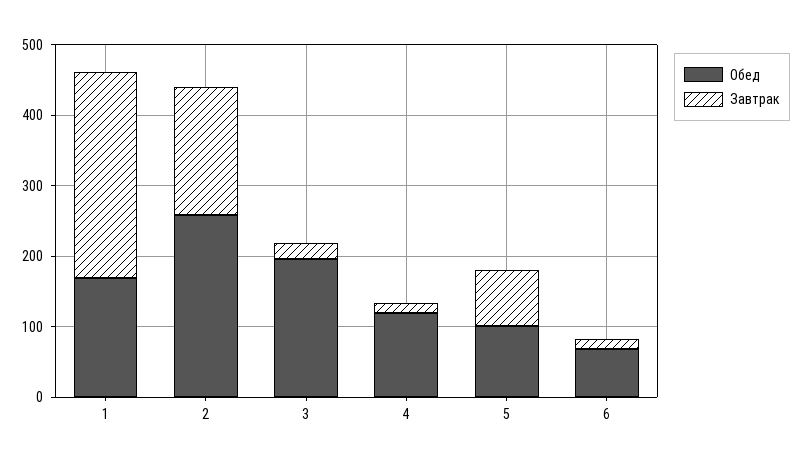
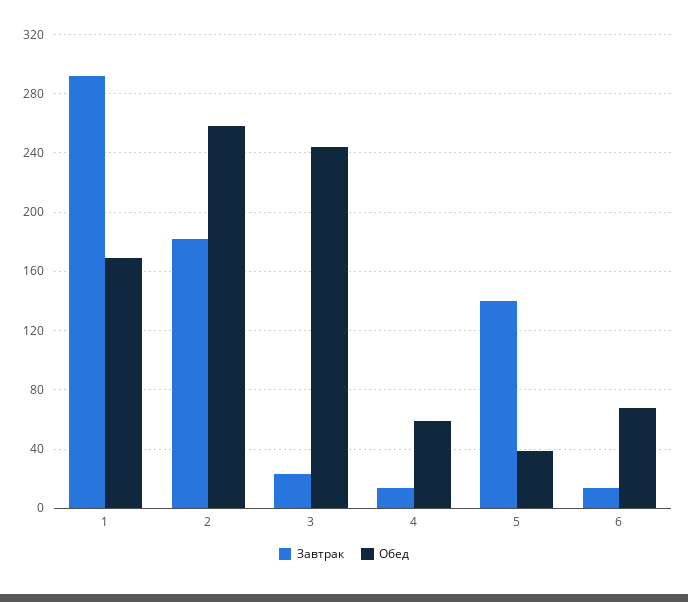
  {
    "Обед": {
      "1": 170,
      "2": 260,
-     "3": 200,
+     "3": 245,
-     "4": 120,
+     "4": 60,
-     "5": 100,
+     "5": 40,
      "6": 70
    },
    "Завтрак": {
      "1": 290,
      "2": 180,
      "3": 25,
      "4": 15,
-     "5": 80,
+     "5": 140,
      "6": 15
    }
  }

